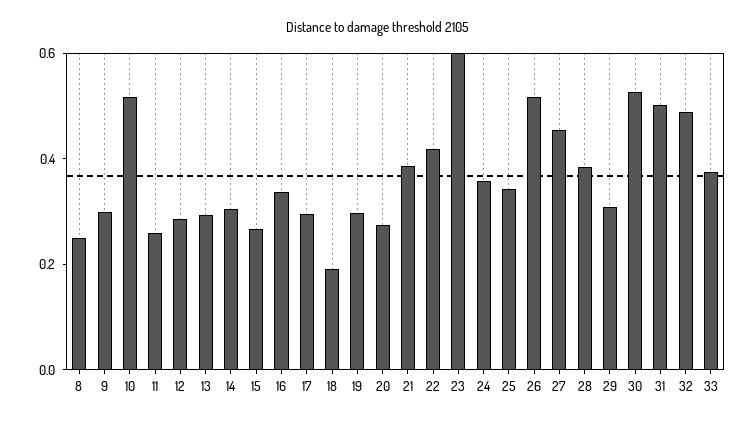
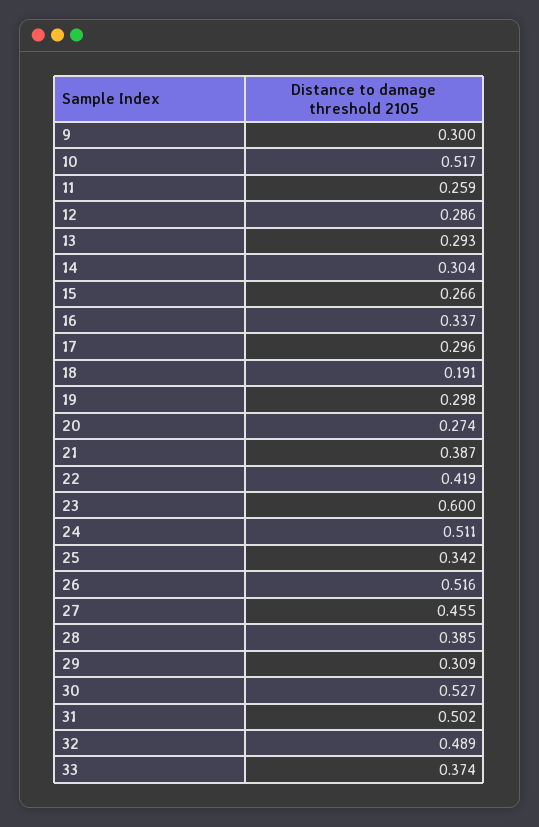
  {
-   "8": 0.25,
    "9": 0.3,
    "10": 0.517,
    "11": 0.259,
    "12": 0.286,
    "13": 0.293,
    "14": 0.304,
    "15": 0.266,
    "16": 0.337,
    "17": 0.296,
    "18": 0.191,
    "19": 0.298,
    "20": 0.274,
    "21": 0.387,
    "22": 0.419,
    "23": 0.6,
-   "24": 0.35,
+   "24": 0.511,
    "25": 0.342,
    "26": 0.516,
    "27": 0.455,
    "28": 0.385,
    "29": 0.309,
    "30": 0.527,
    "31": 0.502,
    "32": 0.489,
    "33": 0.374
  }

